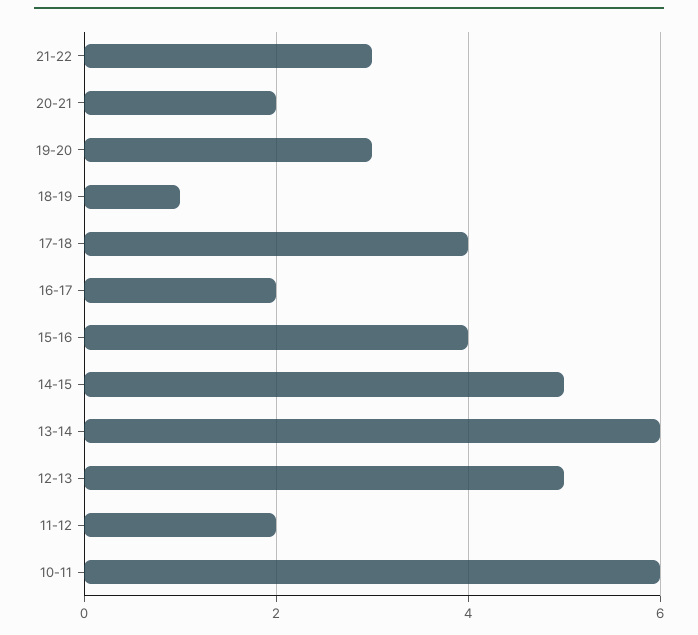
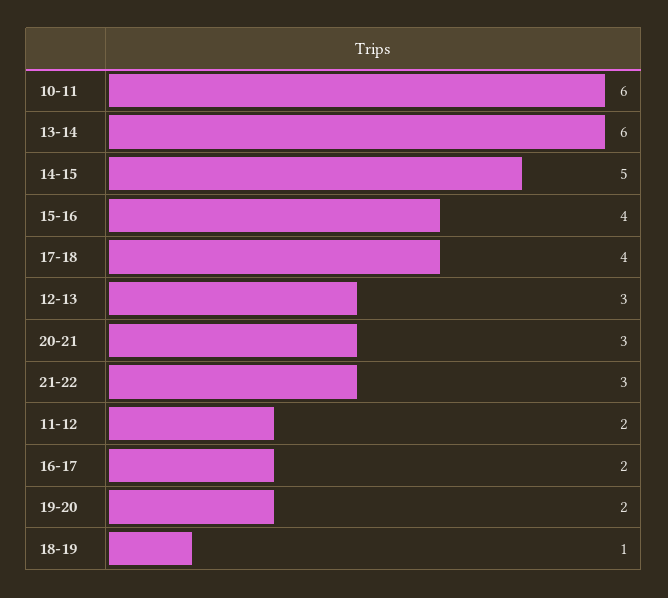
  {
    "21-22": 3,
-   "20-21": 2,
+   "20-21": 3,
-   "19-20": 3,
+   "19-20": 2,
    "18-19": 1,
    "17-18": 4,
    "16-17": 2,
    "15-16": 4,
    "14-15": 5,
    "13-14": 6,
-   "12-13": 5,
+   "12-13": 3,
    "11-12": 2,
    "10-11": 6
  }

